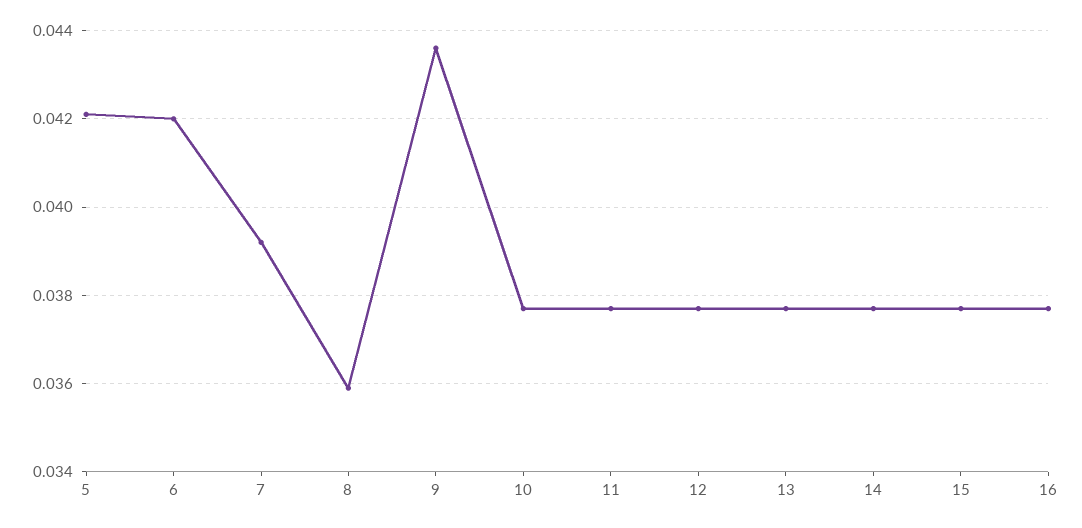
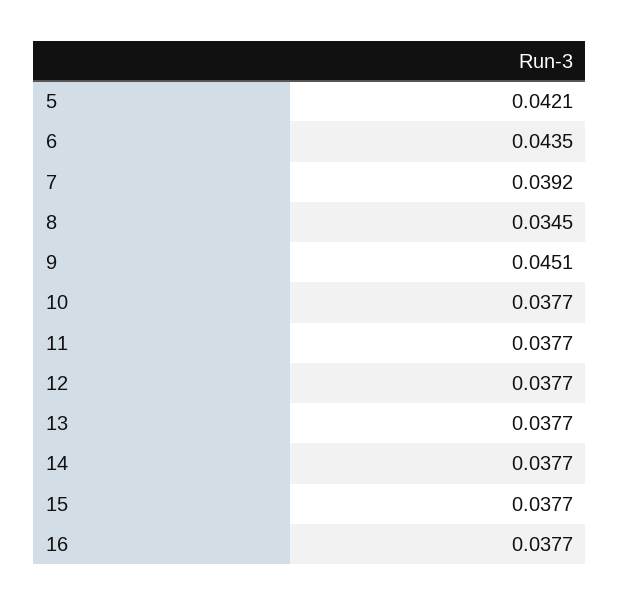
  {
    "5": 0.0421,
-   "6": 0.042,
+   "6": 0.0435,
    "7": 0.0392,
-   "8": 0.036,
+   "8": 0.0345,
-   "9": 0.0435,
+   "9": 0.0451,
    "10": 0.0377,
    "11": 0.0377,
    "12": 0.0377,
    "13": 0.0377,
    "14": 0.0377,
    "15": 0.0377,
    "16": 0.0377
  }

